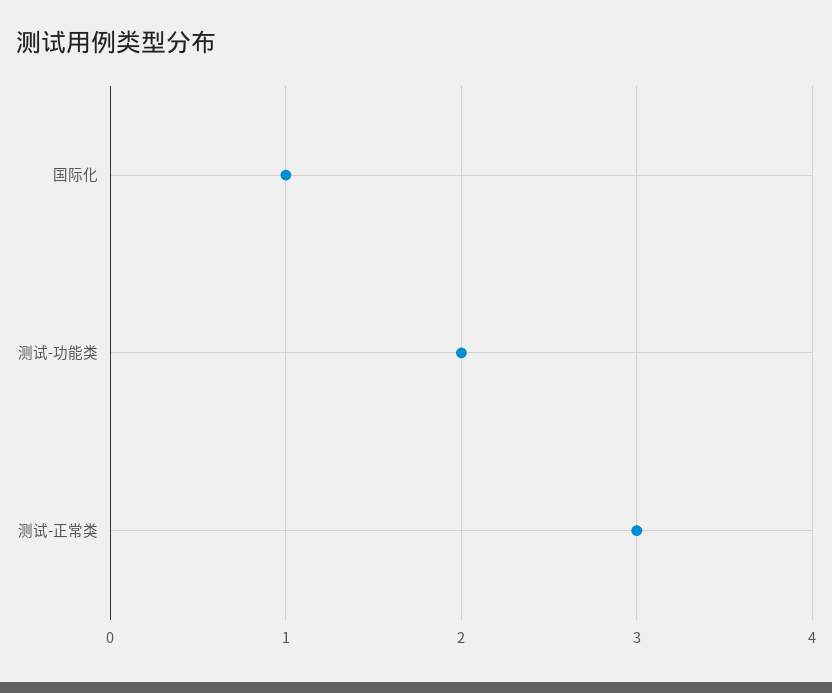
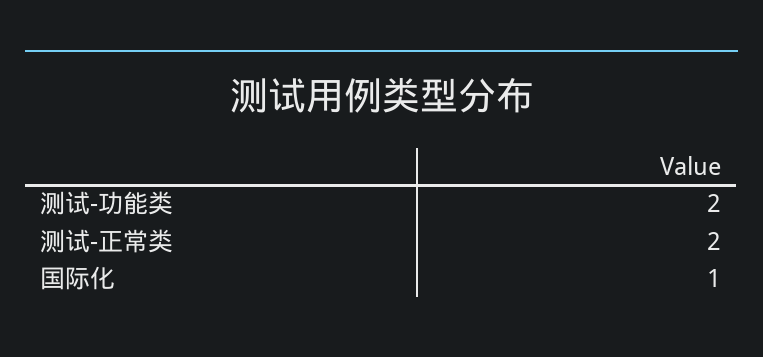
  {
    "国际化": 1,
    "测试-功能类": 2,
-   "测试-正常类": 3
+   "测试-正常类": 2
  }

